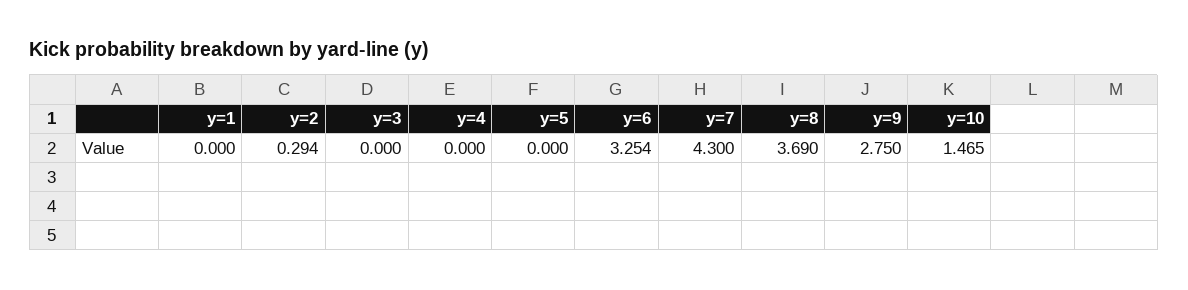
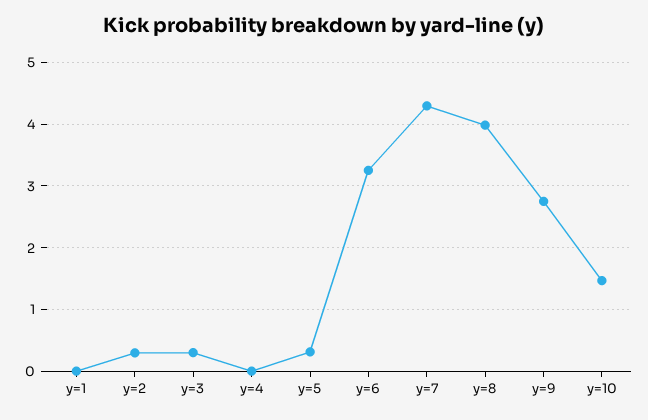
  {
    "y=1": 0,
    "y=2": 0.294,
-   "y=3": 0,
+   "y=3": 0.3,
    "y=4": 0,
-   "y=5": 0,
+   "y=5": 0.3,
    "y=6": 3.254,
    "y=7": 4.3,
-   "y=8": 3.69,
+   "y=8": 4,
    "y=9": 2.75,
    "y=10": 1.465
  }

